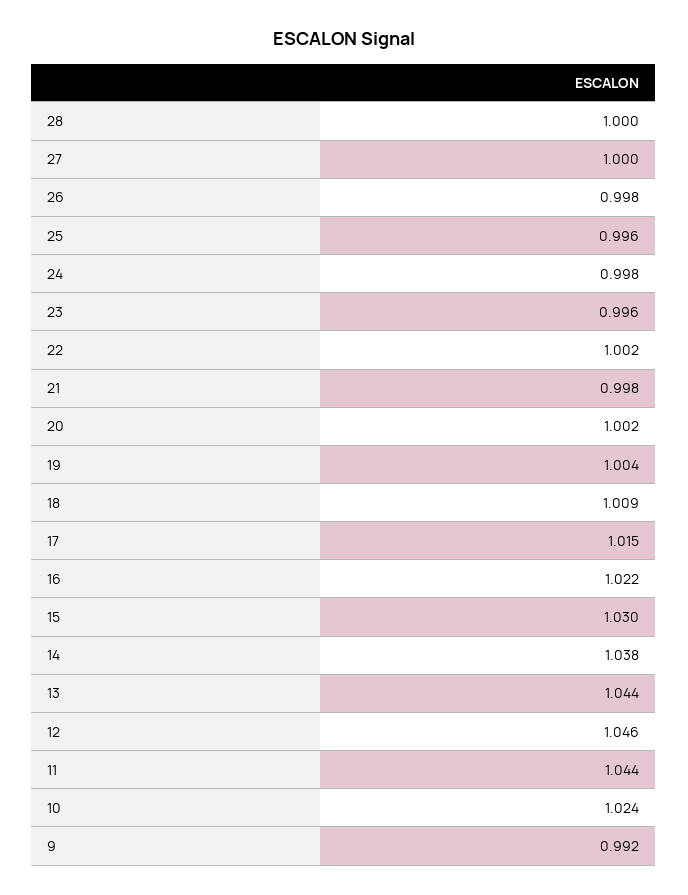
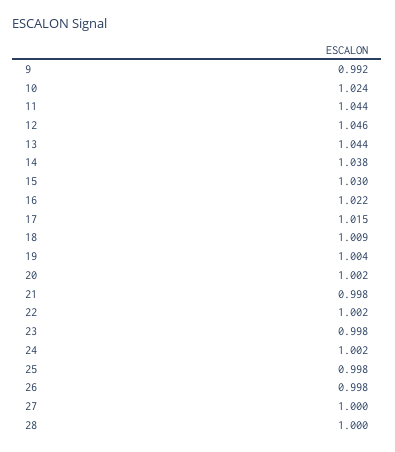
  {
    "28": 1,
    "27": 1,
    "26": 0.998,
-   "25": 0.996,
+   "25": 0.998,
-   "24": 0.998,
+   "24": 1.002,
-   "23": 0.996,
+   "23": 0.998,
    "22": 1.002,
    "21": 0.998,
    "20": 1.002,
    "19": 1.004,
    "18": 1.009,
    "17": 1.015,
    "16": 1.022,
    "15": 1.03,
    "14": 1.038,
    "13": 1.044,
    "12": 1.046,
    "11": 1.044,
    "10": 1.024,
    "9": 0.992
  }

